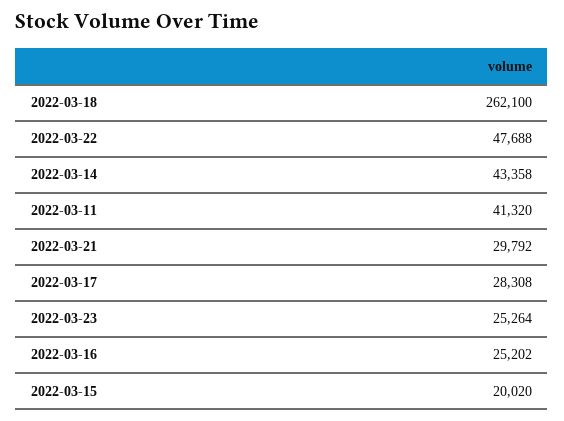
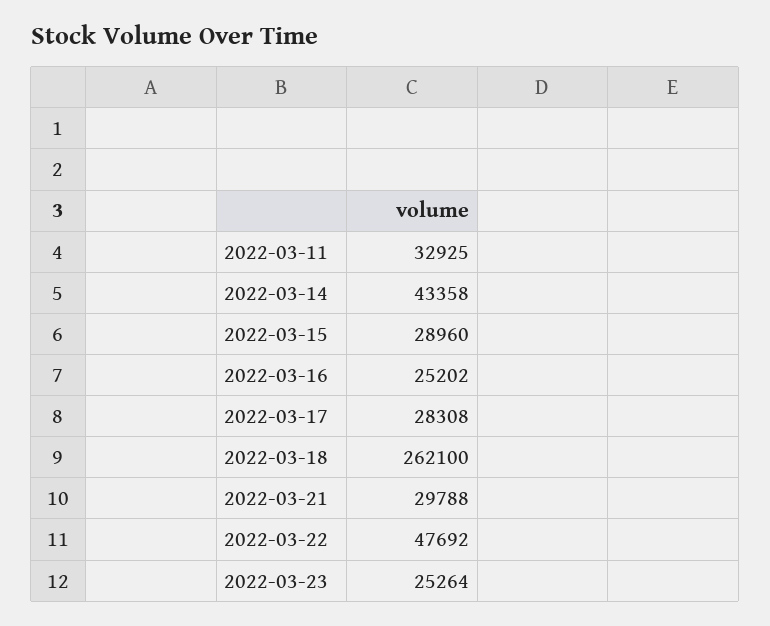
  {
    "2022-03-18": 262100,
-   "2022-03-22": 47688,
+   "2022-03-22": 47692,
    "2022-03-14": 43358,
-   "2022-03-11": 41320,
+   "2022-03-11": 32925,
-   "2022-03-21": 29792,
+   "2022-03-21": 29788,
    "2022-03-17": 28308,
    "2022-03-23": 25264,
    "2022-03-16": 25202,
-   "2022-03-15": 20020
+   "2022-03-15": 28960
  }

